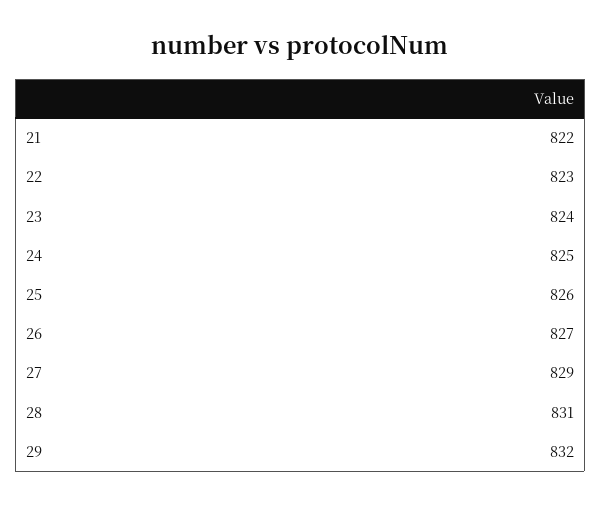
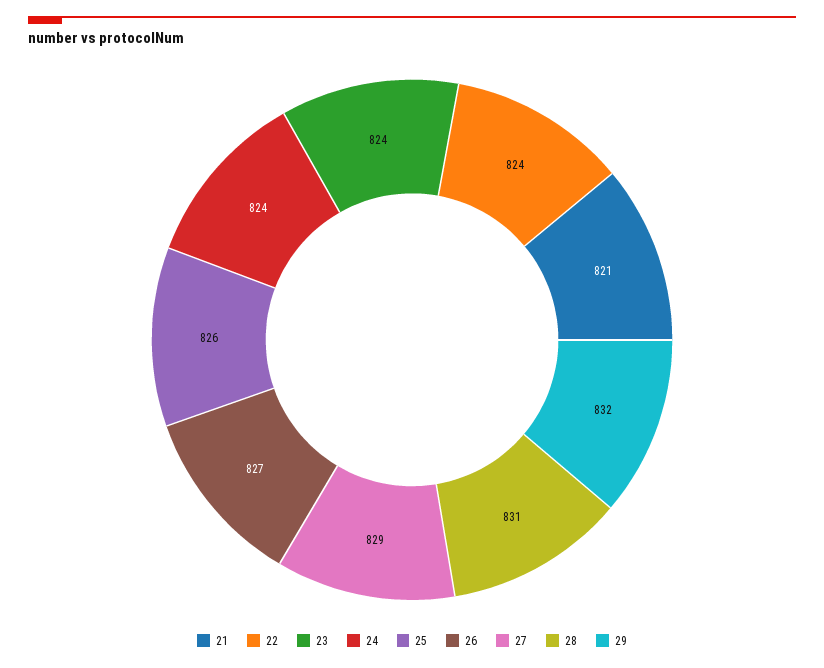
  {
-   "21": 822,
+   "21": 821,
-   "22": 823,
+   "22": 824,
    "23": 824,
-   "24": 825,
+   "24": 824,
    "25": 826,
    "26": 827,
    "27": 829,
    "28": 831,
    "29": 832
  }

